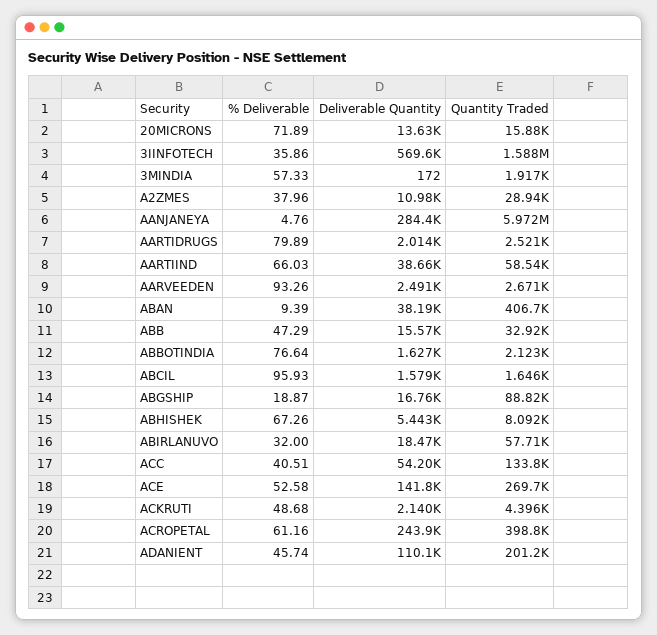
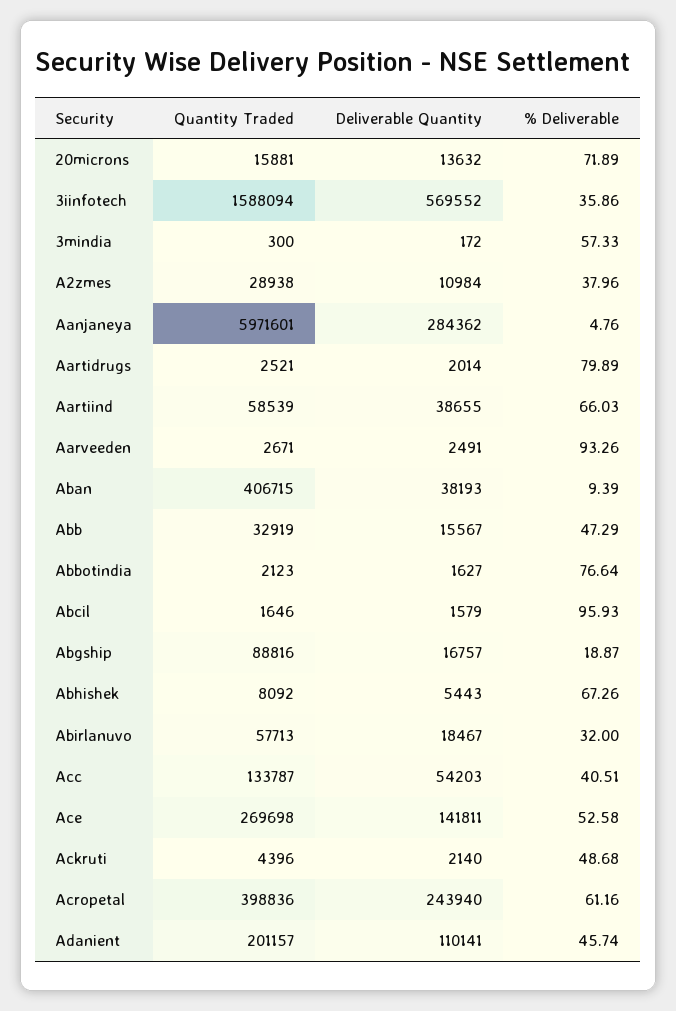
  {
    "% Deliverable": {
      "20MICRONS": 71.89,
      "3IINFOTECH": 35.86,
      "3MINDIA": 57.33,
      "A2ZMES": 37.96,
      "AANJANEYA": 4.76,
      "AARTIDRUGS": 79.89,
      "AARTIIND": 66.03,
      "AARVEEDEN": 93.26,
      "ABAN": 9.39,
      "ABB": 47.29,
      "ABBOTINDIA": 76.64,
      "ABCIL": 95.93,
      "ABGSHIP": 18.87,
      "ABHISHEK": 67.26,
      "ABIRLANUVO": 32,
      "ACC": 40.51,
      "ACE": 52.58,
      "ACKRUTI": 48.68,
      "ACROPETAL": 61.16,
      "ADANIENT": 45.74
    },
    "Deliverable Quantity": {
      "20MICRONS": 13632,
      "3IINFOTECH": 569552,
      "3MINDIA": 172,
      "A2ZMES": 10984,
      "AANJANEYA": 284362,
      "AARTIDRUGS": 2014,
      "AARTIIND": 38655,
      "AARVEEDEN": 2491,
      "ABAN": 38193,
      "ABB": 15567,
      "ABBOTINDIA": 1627,
      "ABCIL": 1579,
      "ABGSHIP": 16757,
      "ABHISHEK": 5443,
      "ABIRLANUVO": 18467,
      "ACC": 54203,
      "ACE": 141811,
      "ACKRUTI": 2140,
      "ACROPETAL": 243940,
      "ADANIENT": 110141
    },
    "Quantity Traded": {
      "20MICRONS": 15881,
      "3IINFOTECH": 1588094,
-     "3MINDIA": 1917,
+     "3MINDIA": 300,
      "A2ZMES": 28938,
      "AANJANEYA": 5971601,
      "AARTIDRUGS": 2521,
      "AARTIIND": 58539,
      "AARVEEDEN": 2671,
      "ABAN": 406715,
      "ABB": 32919,
      "ABBOTINDIA": 2123,
      "ABCIL": 1646,
      "ABGSHIP": 88816,
      "ABHISHEK": 8092,
      "ABIRLANUVO": 57713,
      "ACC": 133787,
      "ACE": 269698,
      "ACKRUTI": 4396,
      "ACROPETAL": 398836,
      "ADANIENT": 201157
    }
  }

